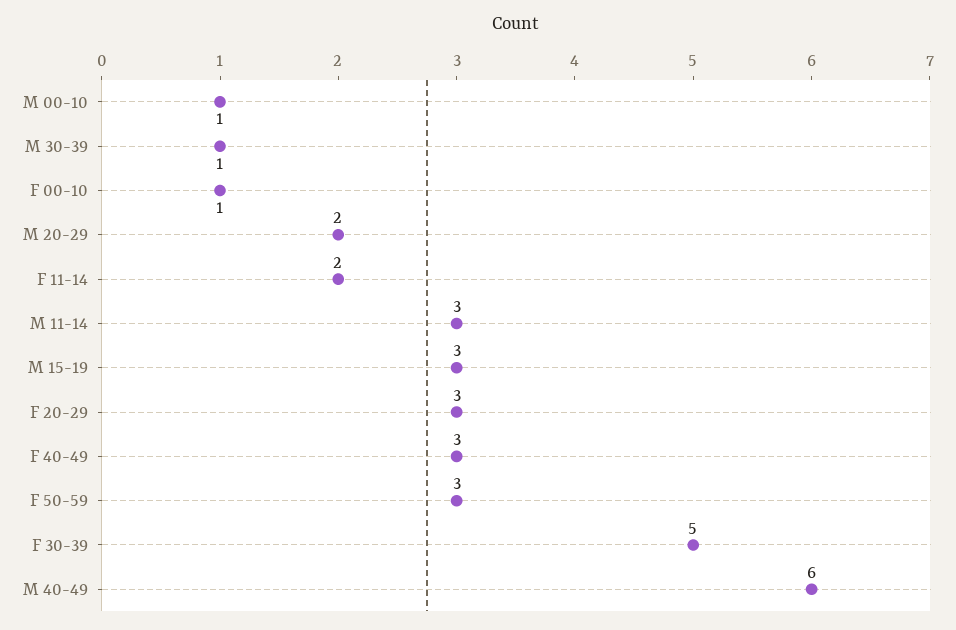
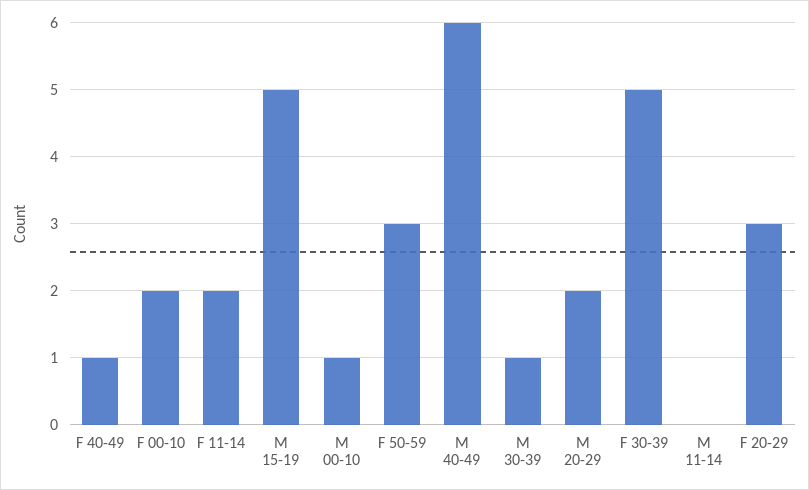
  {
    "M 00-10": 1,
    "M 30-39": 1,
-   "F 00-10": 1,
+   "F 00-10": 2,
    "M 20-29": 2,
    "F 11-14": 2,
-   "M 11-14": 3,
+   "M 11-14": 0,
-   "M 15-19": 3,
+   "M 15-19": 5,
    "F 20-29": 3,
-   "F 40-49": 3,
+   "F 40-49": 1,
    "F 50-59": 3,
    "F 30-39": 5,
    "M 40-49": 6
  }

